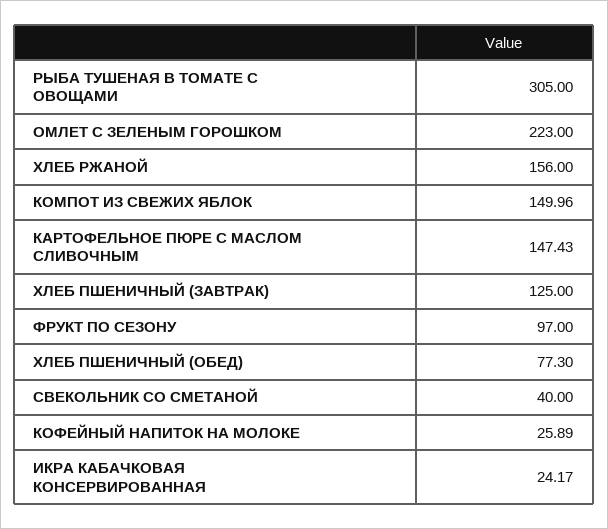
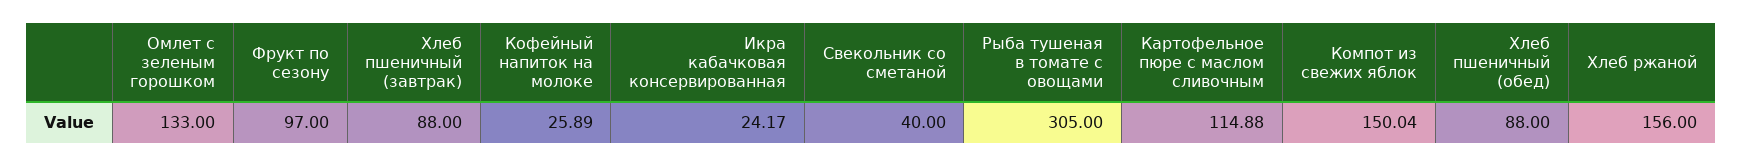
  {
    "РЫБА ТУШЕНАЯ В ТОМАТЕ С ОВОЩАМИ": 305,
-   "ОМЛЕТ С ЗЕЛЕНЫМ ГОРОШКОМ": 223,
+   "ОМЛЕТ С ЗЕЛЕНЫМ ГОРОШКОМ": 133,
    "ХЛЕБ РЖАНОЙ": 156,
-   "КОМПОТ ИЗ СВЕЖИХ ЯБЛОК": 149.96,
+   "КОМПОТ ИЗ СВЕЖИХ ЯБЛОК": 150.04,
-   "КАРТОФЕЛЬНОЕ ПЮРЕ С МАСЛОМ СЛИВОЧНЫМ": 147.43,
+   "КАРТОФЕЛЬНОЕ ПЮРЕ С МАСЛОМ СЛИВОЧНЫМ": 114.88,
-   "ХЛЕБ ПШЕНИЧНЫЙ (ЗАВТРАК)": 125,
+   "ХЛЕБ ПШЕНИЧНЫЙ (ЗАВТРАК)": 88,
    "ФРУКТ ПО СЕЗОНУ": 97,
-   "ХЛЕБ ПШЕНИЧНЫЙ (ОБЕД)": 77.3,
+   "ХЛЕБ ПШЕНИЧНЫЙ (ОБЕД)": 88,
    "СВЕКОЛЬНИК СО СМЕТАНОЙ": 40,
    "КОФЕЙНЫЙ НАПИТОК НА МОЛОКЕ": 25.89,
    "ИКРА КАБАЧКОВАЯ КОНСЕРВИРОВАННАЯ": 24.17
  }

